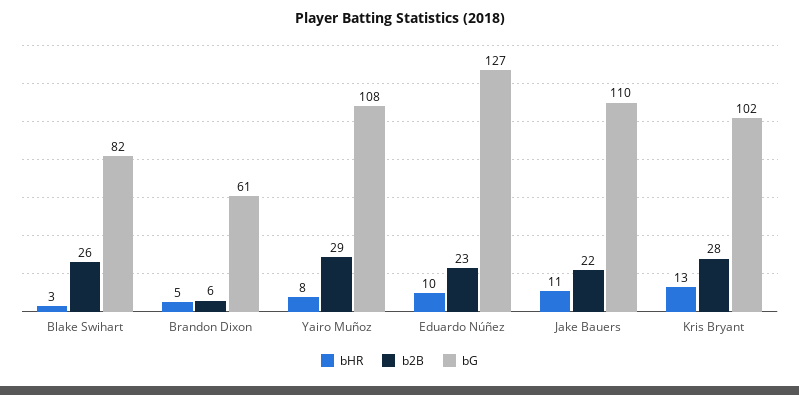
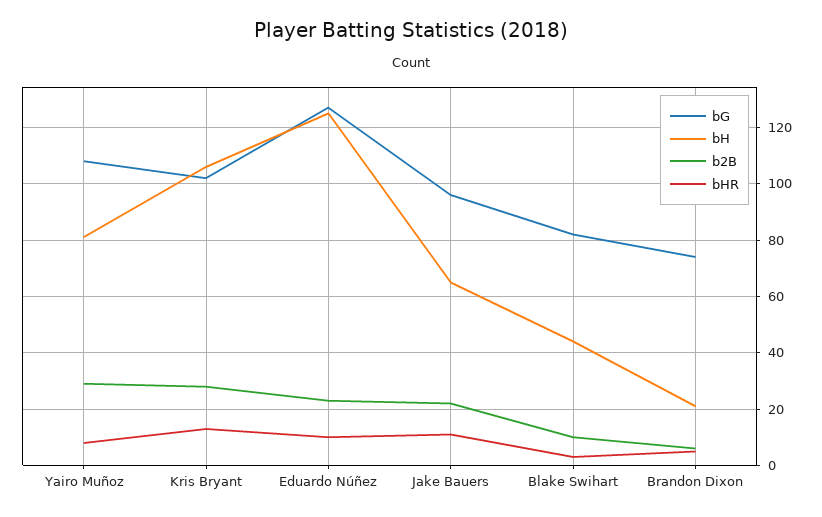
  {
    "bHR": {
      "Blake Swihart": 3,
      "Brandon Dixon": 5,
      "Yairo Muñoz": 8,
      "Eduardo Núñez": 10,
      "Jake Bauers": 11,
      "Kris Bryant": 13
    },
    "b2B": {
-     "Blake Swihart": 26,
+     "Blake Swihart": 10,
      "Brandon Dixon": 6,
      "Yairo Muñoz": 29,
      "Eduardo Núñez": 23,
      "Jake Bauers": 22,
      "Kris Bryant": 28
    },
    "bG": {
      "Blake Swihart": 82,
-     "Brandon Dixon": 61,
+     "Brandon Dixon": 75,
      "Yairo Muñoz": 108,
      "Eduardo Núñez": 127,
-     "Jake Bauers": 110,
+     "Jake Bauers": 95,
      "Kris Bryant": 102
-   }
+   },
+   "bH": {
+     "Yairo Muñoz": 80,
+     "Kris Bryant": 105,
+     "Eduardo Núñez": 125,
+     "Jake Bauers": 65,
+     "Blake Swihart": 45,
+     "Brandon Dixon": 20
+   }
  }

